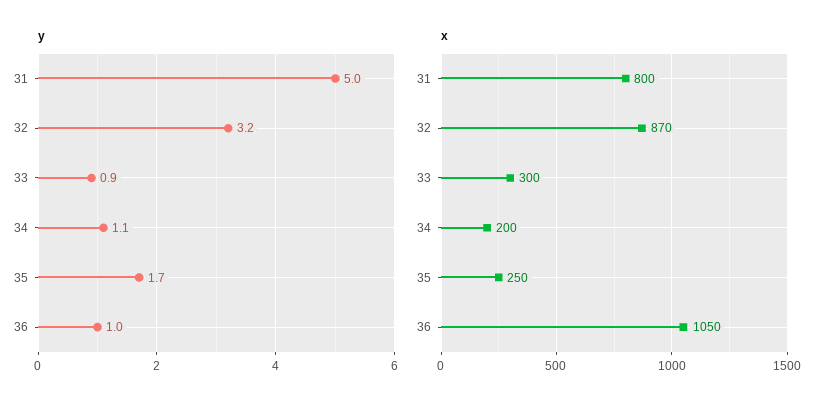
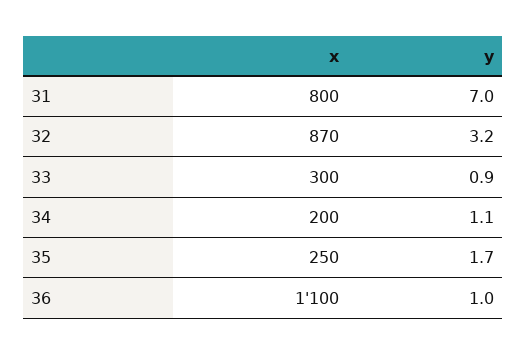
  {
    "y": {
-     "31": 5,
+     "31": 7,
      "32": 3.2,
      "33": 0.9,
      "34": 1.1,
      "35": 1.7,
      "36": 1
    },
    "x": {
      "31": 800,
      "32": 870,
      "33": 300,
      "34": 200,
      "35": 250,
-     "36": 1050
+     "36": 1100
    }
  }

